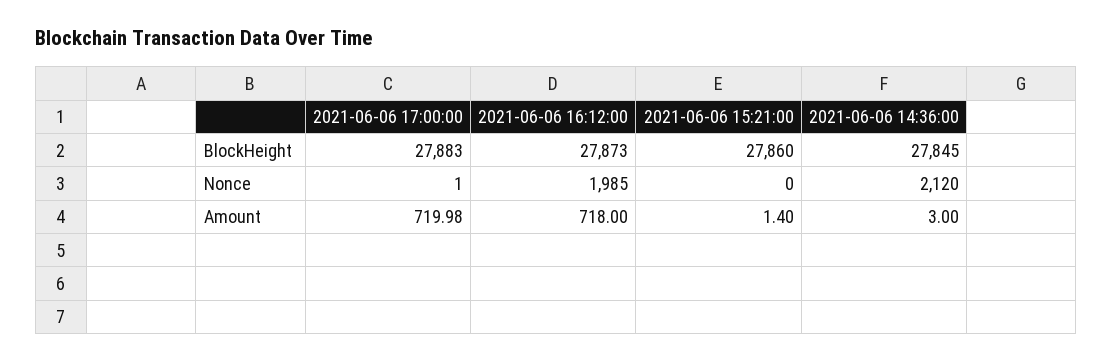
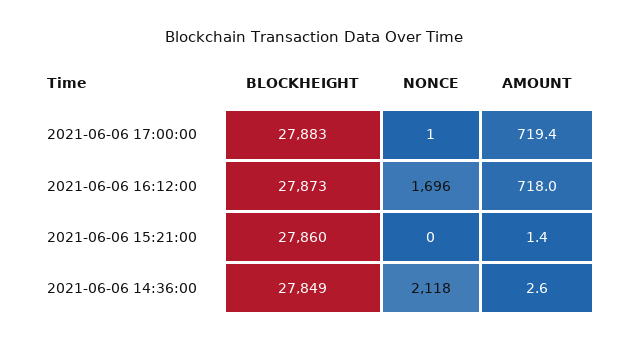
  {
    "2021-06-06 17:00:00": {
      "BlockHeight": 27883,
      "Nonce": 1,
-     "Amount": 719.98
+     "Amount": 719.4
    },
    "2021-06-06 16:12:00": {
      "BlockHeight": 27873,
-     "Nonce": 1985,
+     "Nonce": 1696,
      "Amount": 718
    },
    "2021-06-06 15:21:00": {
      "BlockHeight": 27860,
      "Nonce": 0,
      "Amount": 1.4
    },
    "2021-06-06 14:36:00": {
-     "BlockHeight": 27845,
+     "BlockHeight": 27849,
-     "Nonce": 2120,
+     "Nonce": 2118,
-     "Amount": 3
+     "Amount": 2.6
    }
  }

